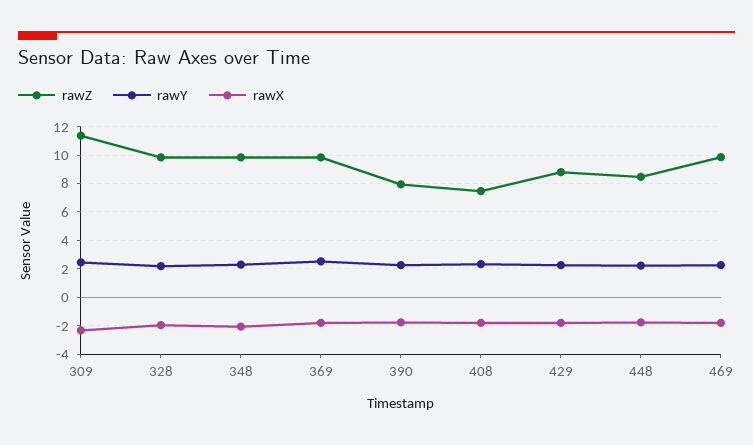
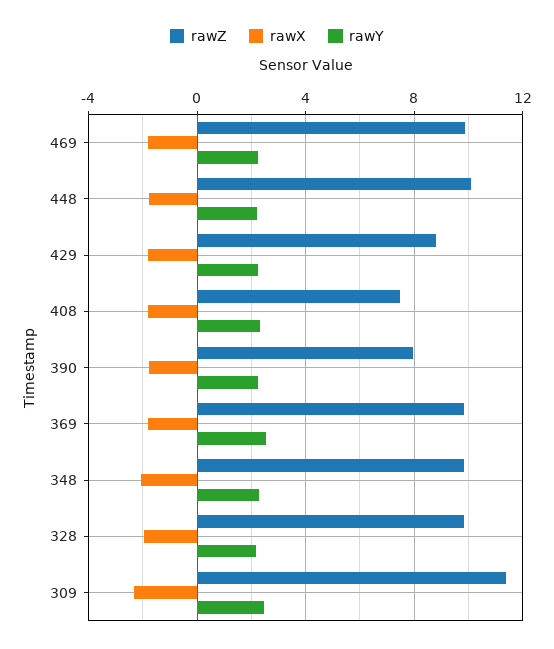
  {
    "rawZ": {
      "309": 11.5,
      "328": 10,
      "348": 10,
      "369": 10,
      "390": 8,
      "408": 7.5,
      "429": 9,
-     "448": 8.5,
+     "448": 10,
      "469": 10
    },
    "rawY": {
      "309": 2.5,
      "328": 2,
      "348": 2.5,
      "369": 2.5,
      "390": 2.5,
      "408": 2.5,
      "429": 2.5,
      "448": 2,
      "469": 2.5
    },
    "rawX": {
      "309": -2.5,
      "328": -2,
      "348": -2,
      "369": -2,
      "390": -2,
      "408": -2,
      "429": -2,
      "448": -2,
      "469": -2
    }
  }

